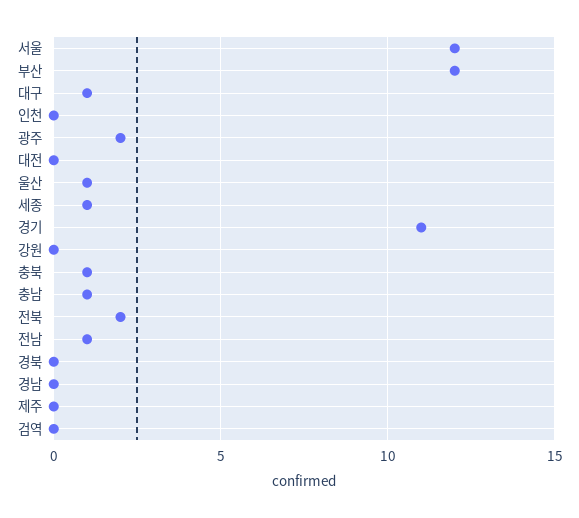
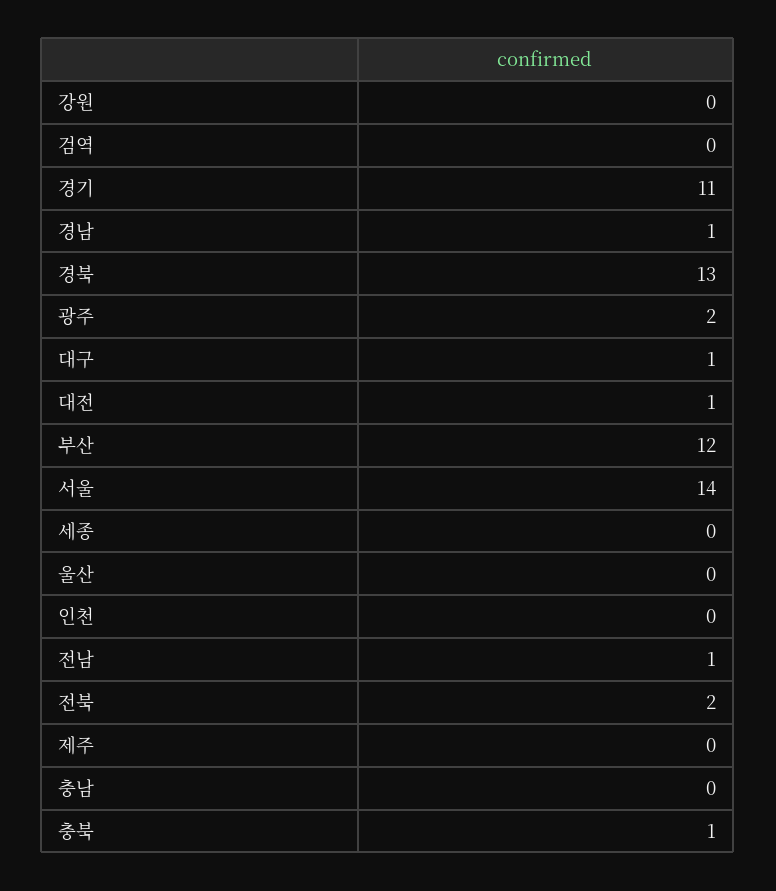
  {
-   "서울": 12,
+   "서울": 14,
    "부산": 12,
    "대구": 1,
    "인천": 0,
    "광주": 2,
-   "대전": 0,
+   "대전": 1,
-   "울산": 1,
+   "울산": 0,
-   "세종": 1,
+   "세종": 0,
    "경기": 11,
    "강원": 0,
    "충북": 1,
-   "충남": 1,
+   "충남": 0,
    "전북": 2,
    "전남": 1,
-   "경북": 0,
+   "경북": 13,
-   "경남": 0,
+   "경남": 1,
    "제주": 0,
    "검역": 0
  }

